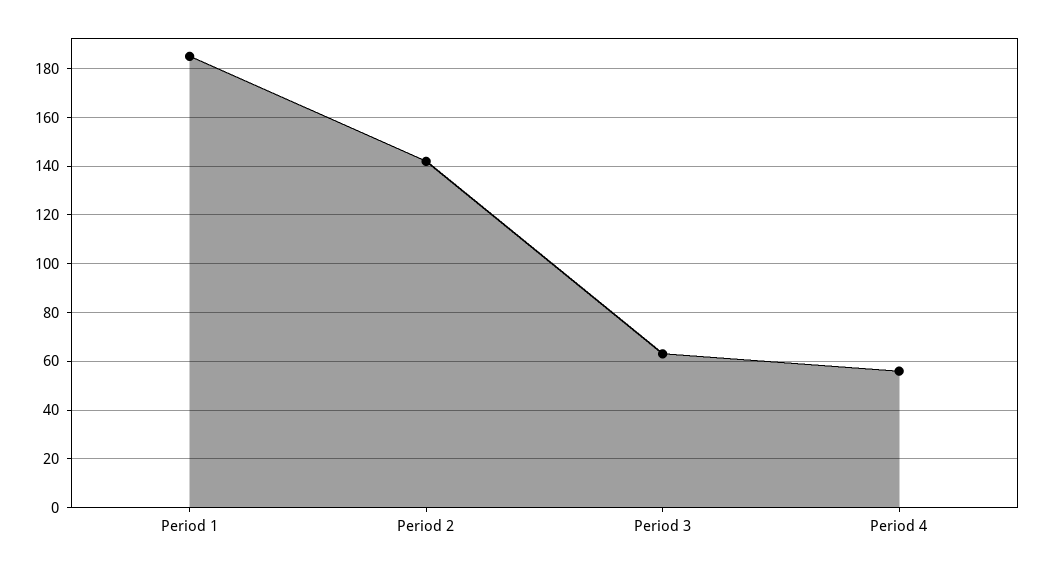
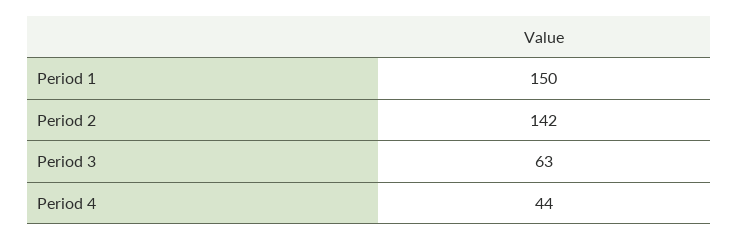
  {
-   "Period 1": 185,
+   "Period 1": 150,
    "Period 2": 142,
    "Period 3": 63,
-   "Period 4": 55
+   "Period 4": 44
  }

